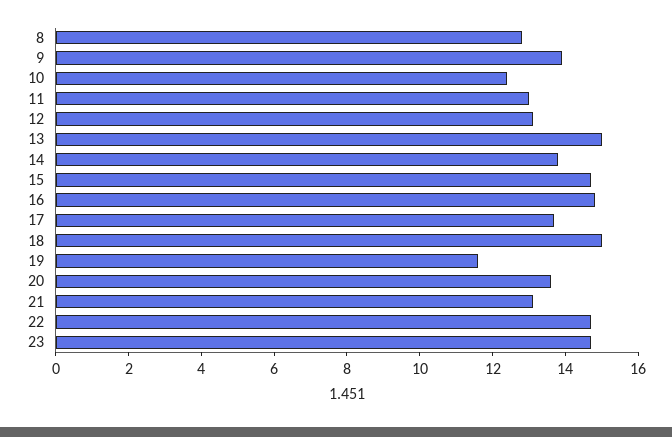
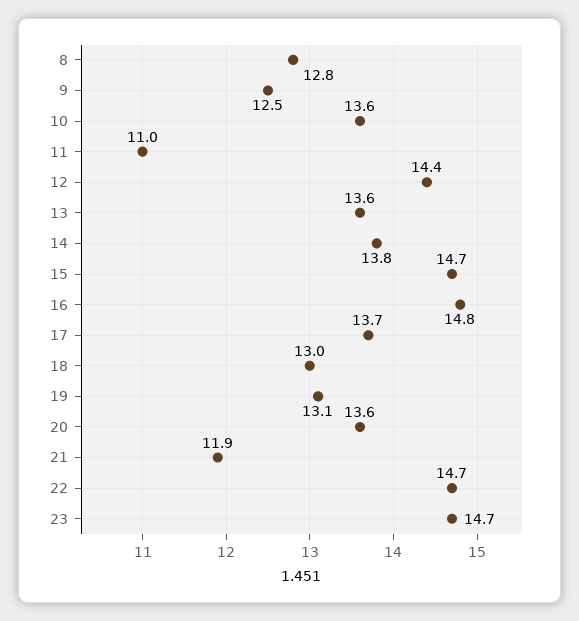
  {
    "8": 12.8,
-   "9": 14,
+   "9": 12.5,
-   "10": 12.5,
+   "10": 13.6,
-   "11": 13,
+   "11": 11,
-   "12": 13,
+   "12": 14.4,
-   "13": 15,
+   "13": 13.6,
    "14": 13.8,
    "15": 14.7,
    "16": 14.8,
    "17": 13.7,
-   "18": 15,
+   "18": 13,
-   "19": 11.5,
+   "19": 13.1,
    "20": 13.6,
-   "21": 13,
+   "21": 11.9,
    "22": 14.7,
    "23": 14.7
  }

